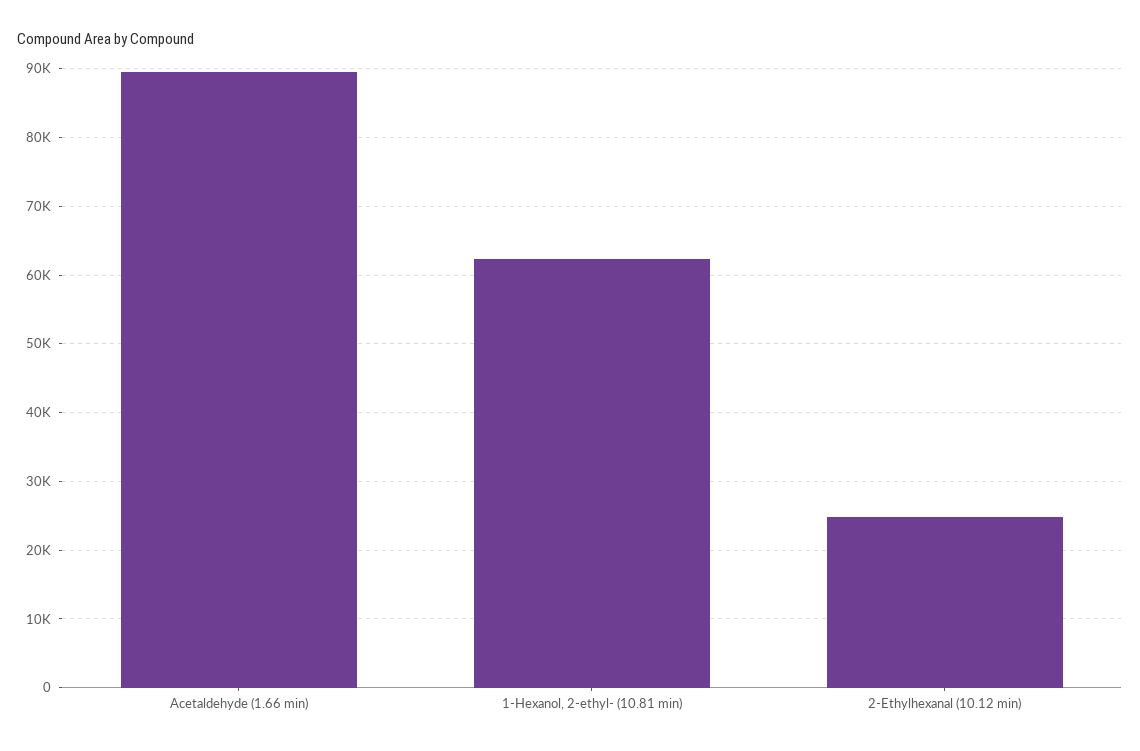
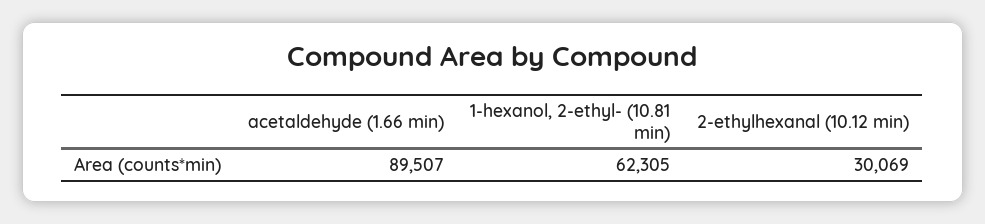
  {
    "Acetaldehyde (1.66 min)": 89507,
    "1-Hexanol, 2-ethyl- (10.81 min)": 62305,
-   "2-Ethylhexanal (10.12 min)": 25000
+   "2-Ethylhexanal (10.12 min)": 30069
  }

